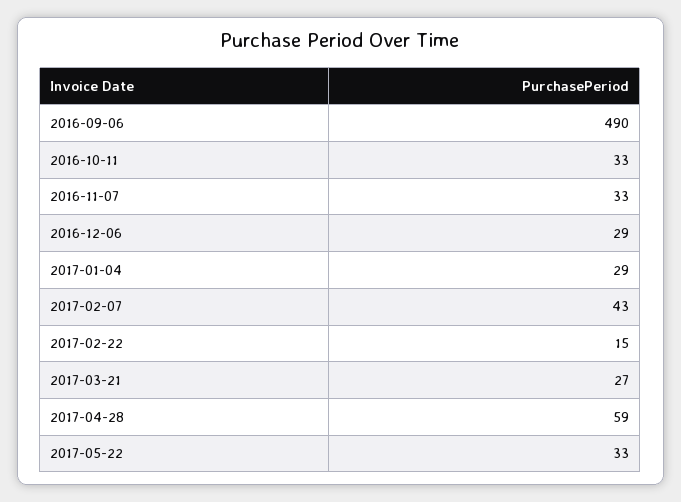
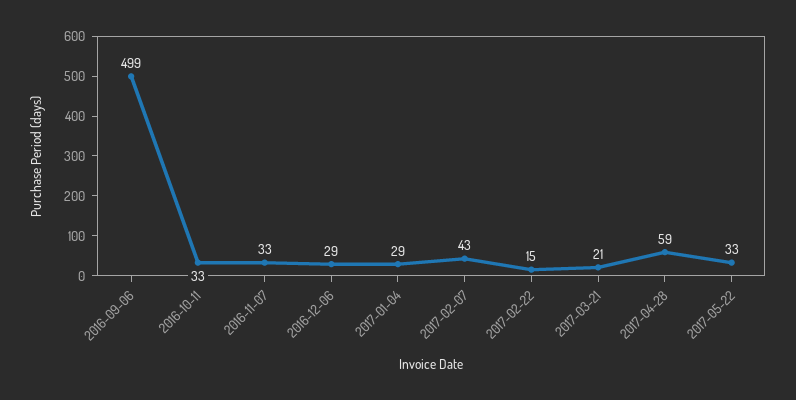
  {
-   "2016-09-06": 490,
+   "2016-09-06": 499,
    "2016-10-11": 33,
    "2016-11-07": 33,
    "2016-12-06": 29,
    "2017-01-04": 29,
    "2017-02-07": 43,
    "2017-02-22": 15,
-   "2017-03-21": 27,
+   "2017-03-21": 21,
    "2017-04-28": 59,
    "2017-05-22": 33
  }

